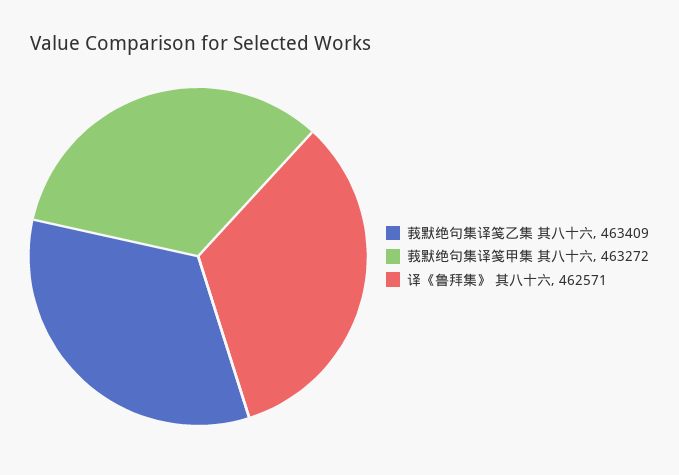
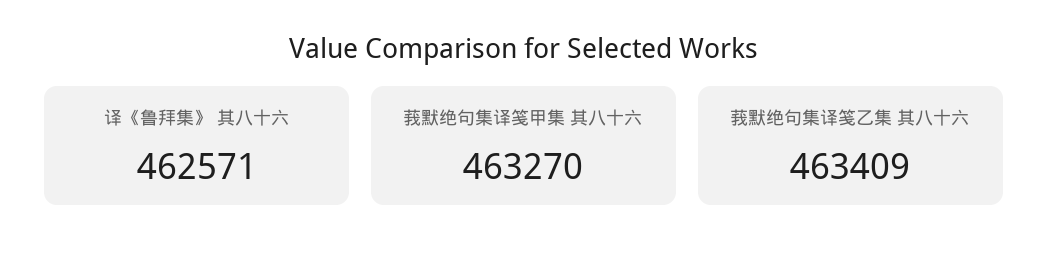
  {
    "莪默绝句集译笺乙集 其八十六": 463409,
-   "莪默绝句集译笺甲集 其八十六": 463272,
+   "莪默绝句集译笺甲集 其八十六": 463270,
    "译《鲁拜集》 其八十六": 462571
  }

